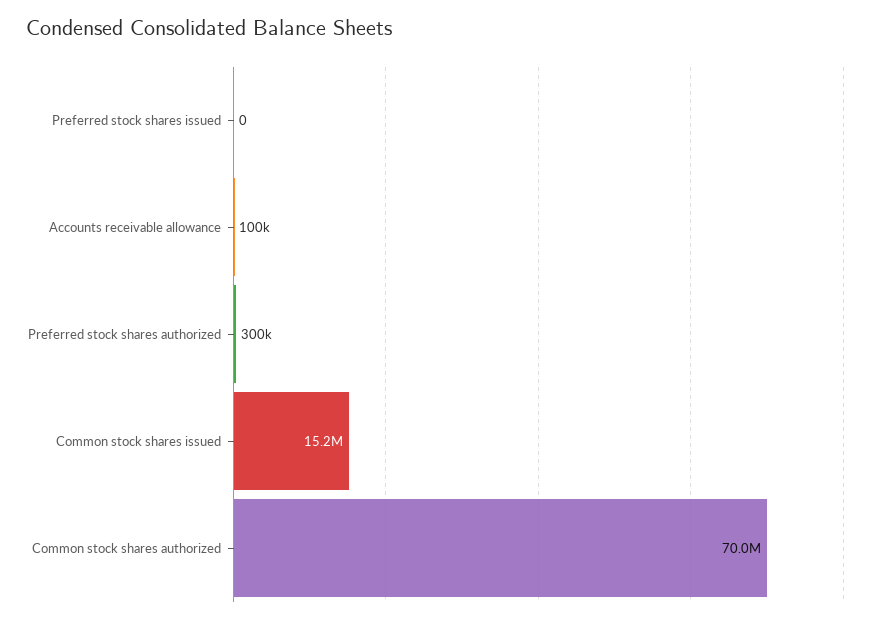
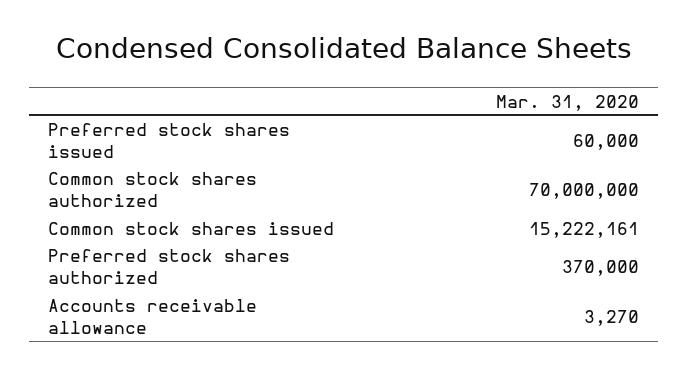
  {
-   "Preferred stock shares issued": 0,
+   "Preferred stock shares issued": 60000,
-   "Accounts receivable allowance": 100000,
+   "Accounts receivable allowance": 3270,
-   "Preferred stock shares authorized": 300000,
+   "Preferred stock shares authorized": 370000,
    "Common stock shares issued": 15222161,
    "Common stock shares authorized": 70000000
  }

